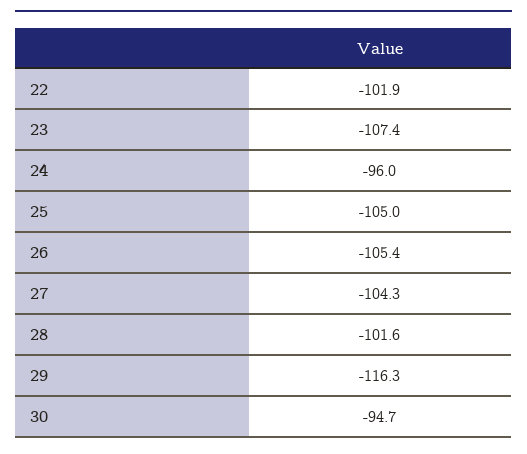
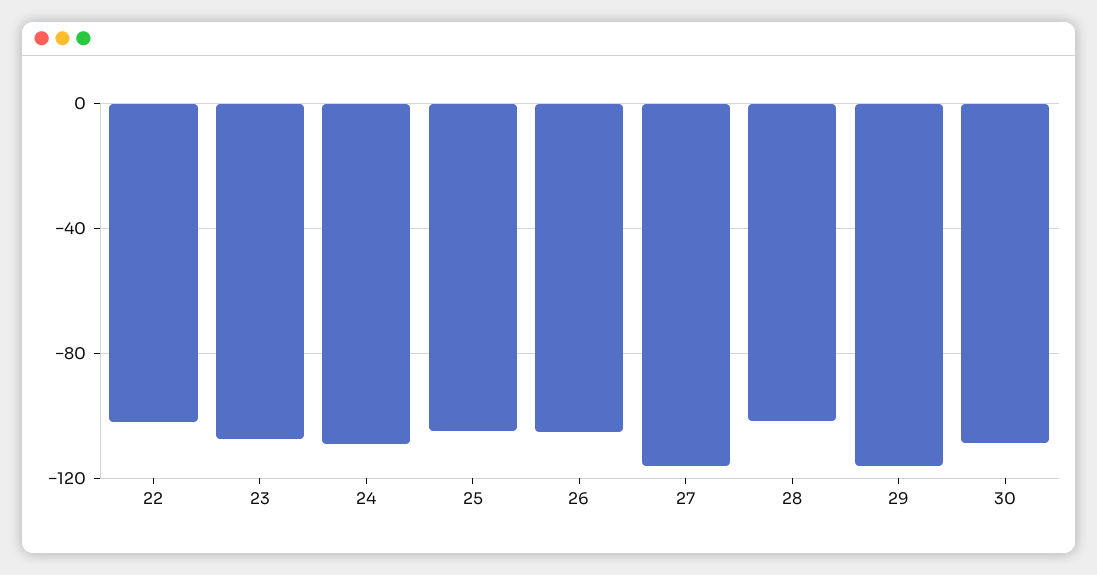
  {
    "22": -101.9,
    "23": -107.4,
-   "24": -96,
+   "24": -110,
    "25": -105,
    "26": -105.4,
-   "27": -104.3,
+   "27": -115,
    "28": -101.6,
    "29": -116.3,
-   "30": -94.7
+   "30": -110
  }

